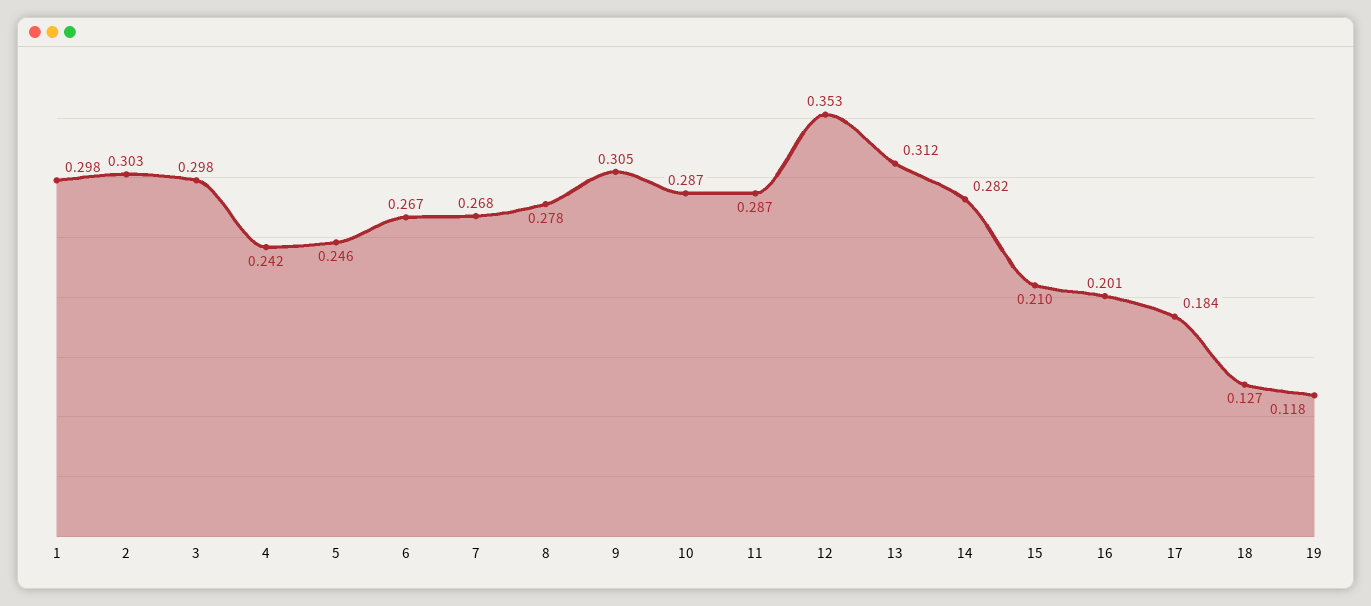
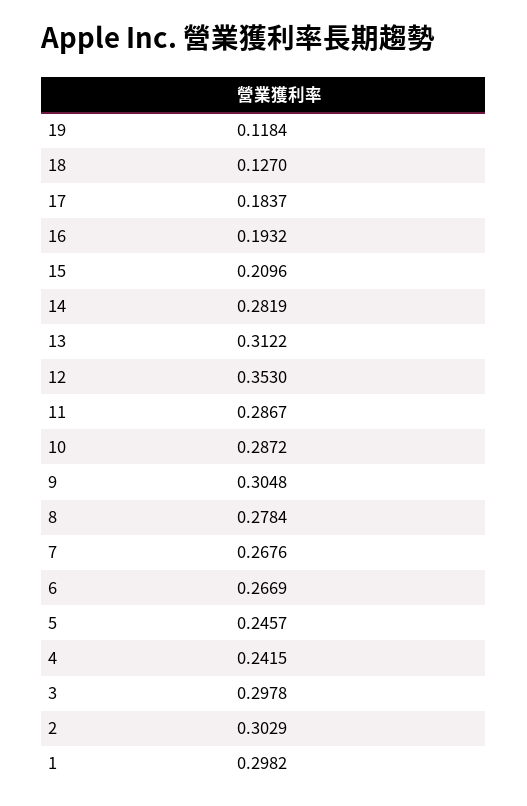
  {
    "1": 0.2982,
    "2": 0.3029,
    "3": 0.2978,
    "4": 0.2415,
    "5": 0.2457,
    "6": 0.2669,
    "7": 0.2676,
    "8": 0.2784,
    "9": 0.3048,
    "10": 0.2872,
    "11": 0.2867,
    "12": 0.353,
    "13": 0.3122,
    "14": 0.2819,
    "15": 0.2096,
-   "16": 0.201,
+   "16": 0.1932,
    "17": 0.1837,
    "18": 0.127,
    "19": 0.1184
  }

